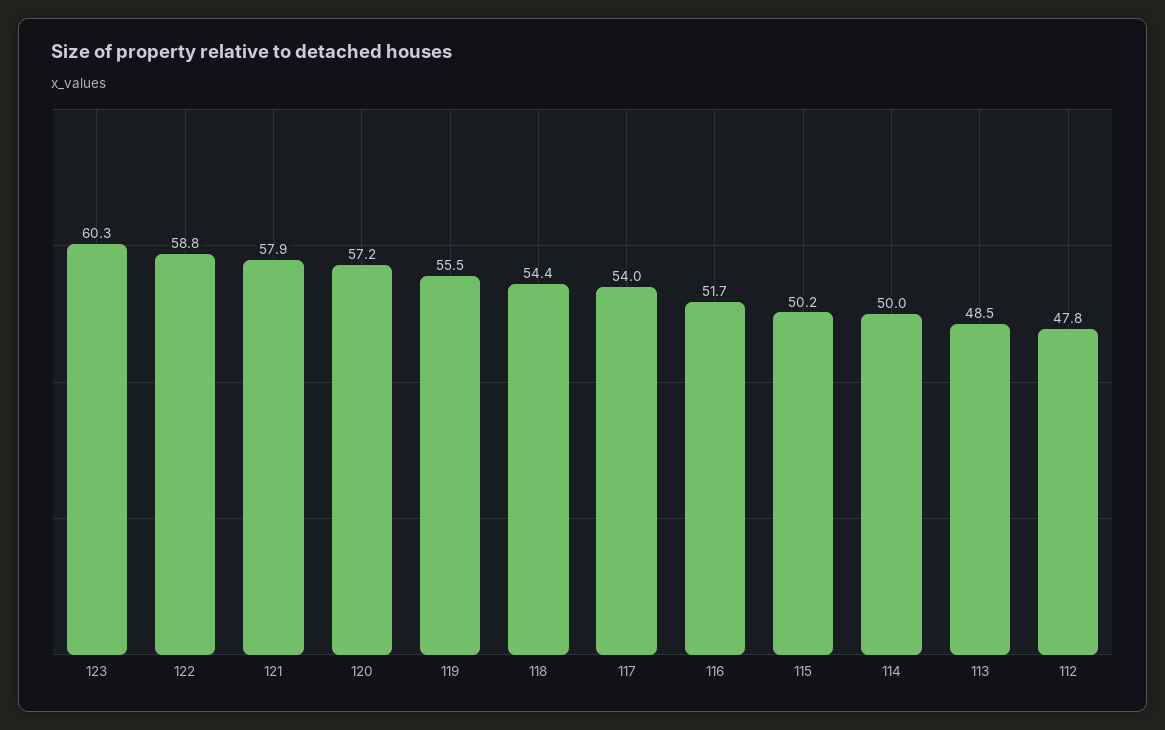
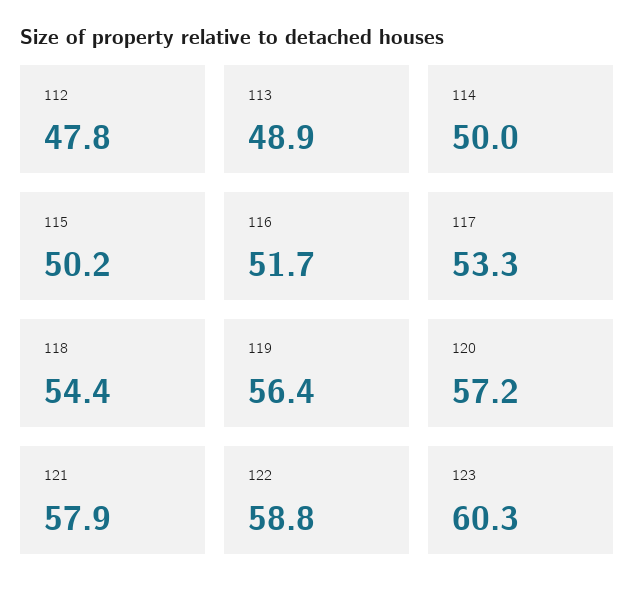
  {
    "123": 60.3,
    "122": 58.8,
    "121": 57.9,
    "120": 57.2,
-   "119": 55.5,
+   "119": 56.4,
    "118": 54.4,
-   "117": 54,
+   "117": 53.3,
    "116": 51.7,
    "115": 50.2,
    "114": 50,
-   "113": 48.5,
+   "113": 48.9,
    "112": 47.8
  }

